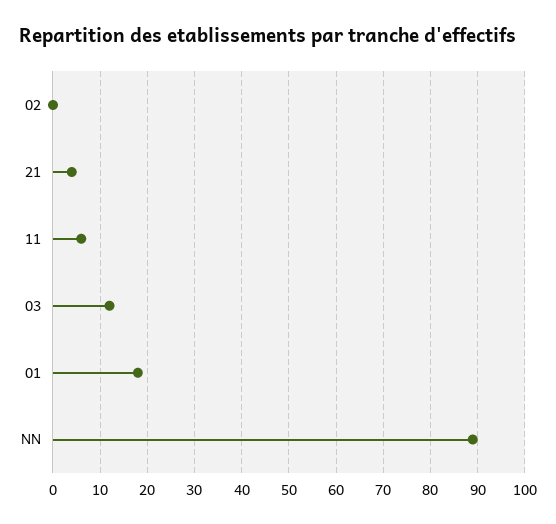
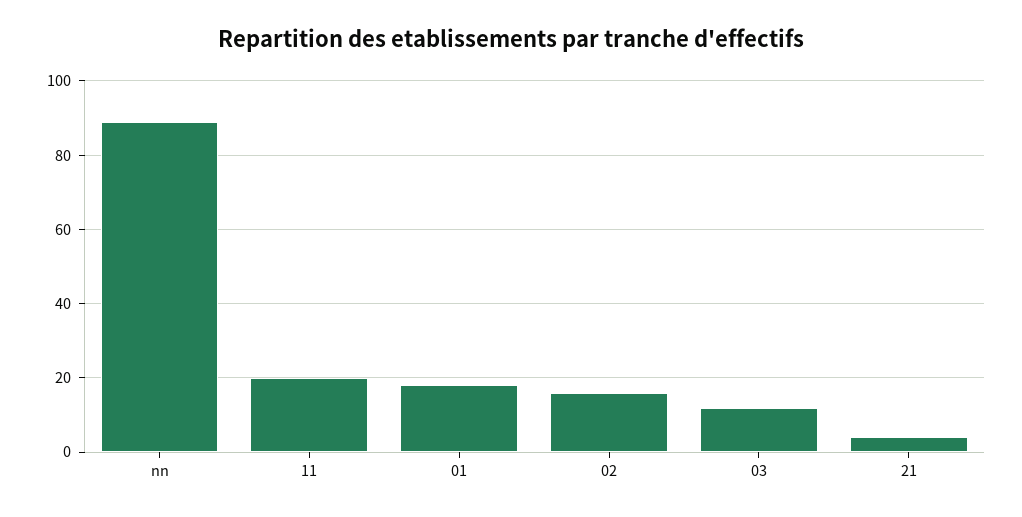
  {
-   "02": 0,
+   "02": 15,
    "21": 5,
-   "11": 5,
+   "11": 20,
    "03": 10,
    "01": 20,
    "NN": 90
  }

